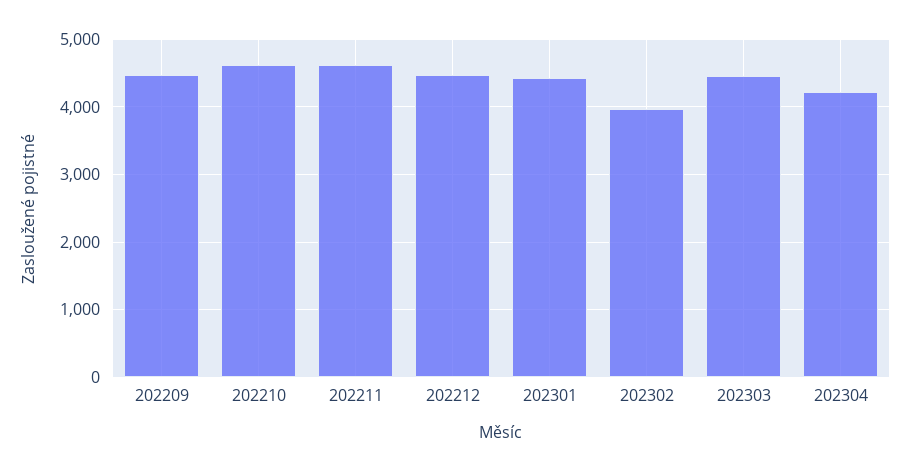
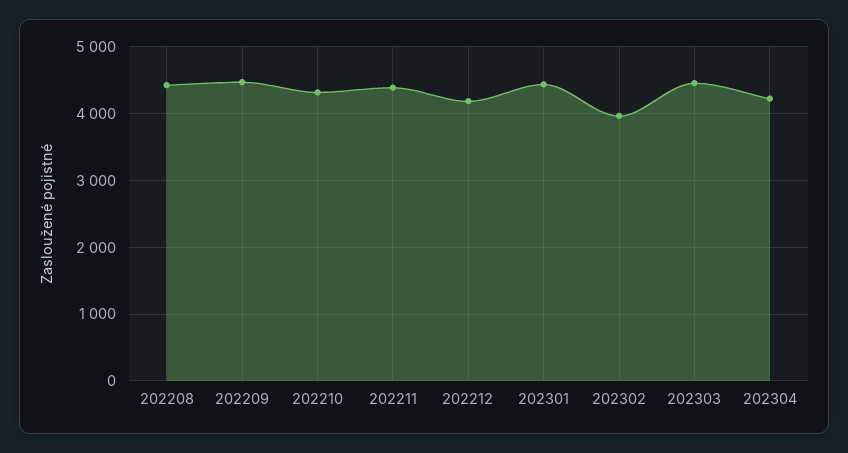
  {
    "202209": 4500,
-   "202210": 4600,
+   "202210": 4300,
-   "202211": 4600,
+   "202211": 4400,
-   "202212": 4500,
+   "202212": 4200,
    "202301": 4400,
    "202302": 4000,
    "202303": 4500,
-   "202304": 4200
+   "202304": 4200,
+   "202208": 4400
  }

